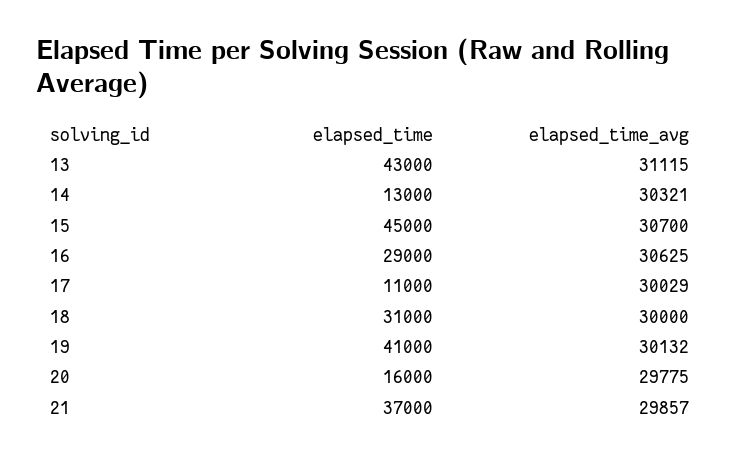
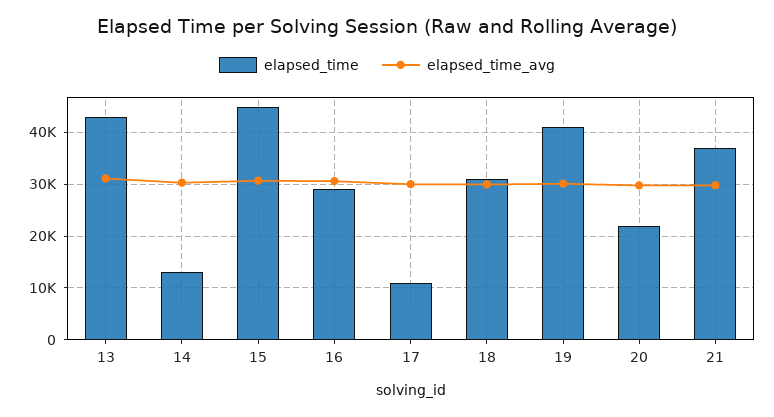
  {
    "elapsed_time": {
      "13": 43000,
      "14": 13000,
      "15": 45000,
      "16": 29000,
      "17": 11000,
      "18": 31000,
      "19": 41000,
-     "20": 16000,
+     "20": 22000,
      "21": 37000
    },
    "elapsed_time_avg": {
      "13": 31115,
      "14": 30321,
      "15": 30700,
      "16": 30625,
      "17": 30029,
      "18": 30000,
      "19": 30132,
      "20": 29775,
      "21": 29857
    }
  }

